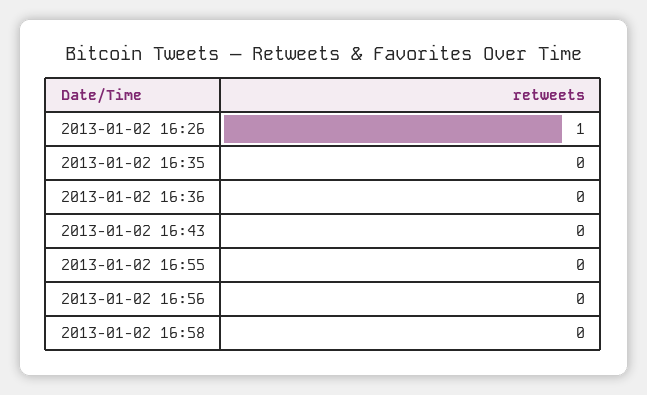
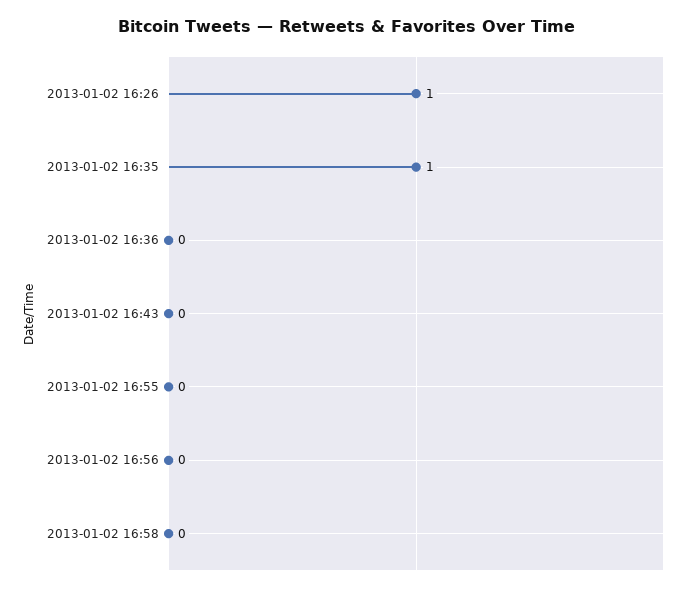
  {
    "2013-01-02 16:26": 1,
-   "2013-01-02 16:35": 0,
+   "2013-01-02 16:35": 1,
    "2013-01-02 16:36": 0,
    "2013-01-02 16:43": 0,
    "2013-01-02 16:55": 0,
    "2013-01-02 16:56": 0,
    "2013-01-02 16:58": 0
  }

